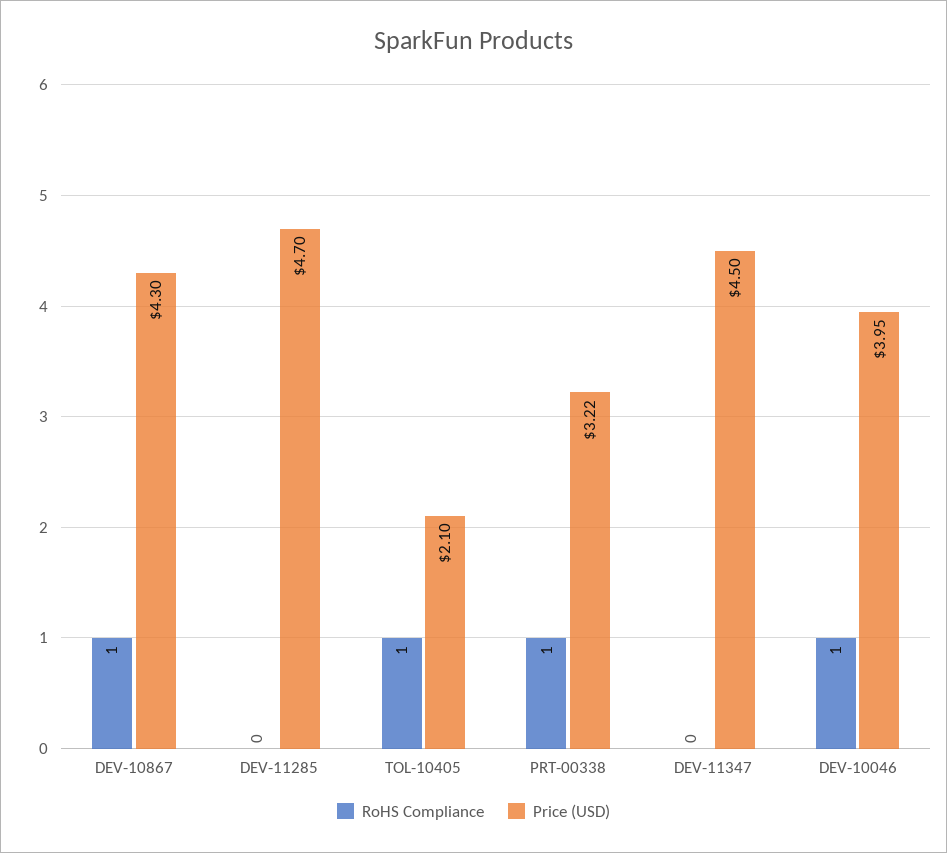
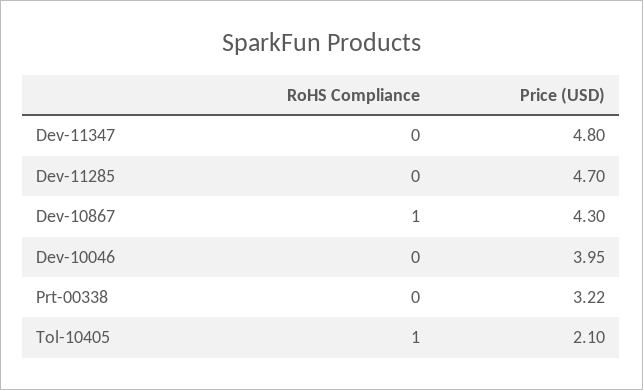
  {
    "RoHS Compliance": {
      "DEV-10867": 1,
      "DEV-11285": 0,
      "TOL-10405": 1,
-     "PRT-00338": 1,
+     "PRT-00338": 0,
      "DEV-11347": 0,
-     "DEV-10046": 1
+     "DEV-10046": 0
    },
    "Price (USD)": {
      "DEV-10867": 4.3,
      "DEV-11285": 4.7,
      "TOL-10405": 2.1,
      "PRT-00338": 3.22,
-     "DEV-11347": 4.5,
+     "DEV-11347": 4.8,
      "DEV-10046": 3.95
    }
  }

